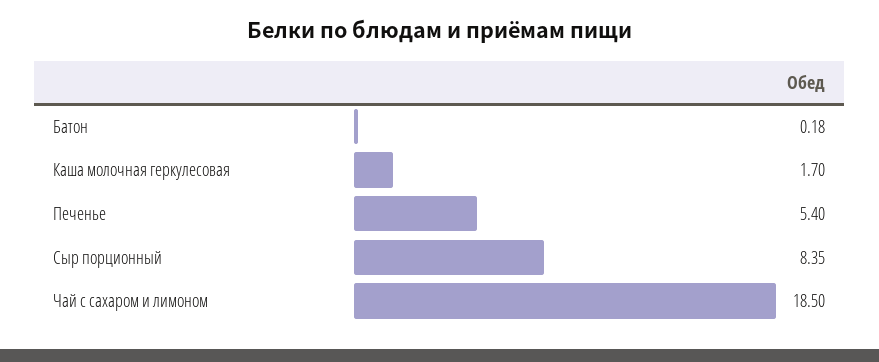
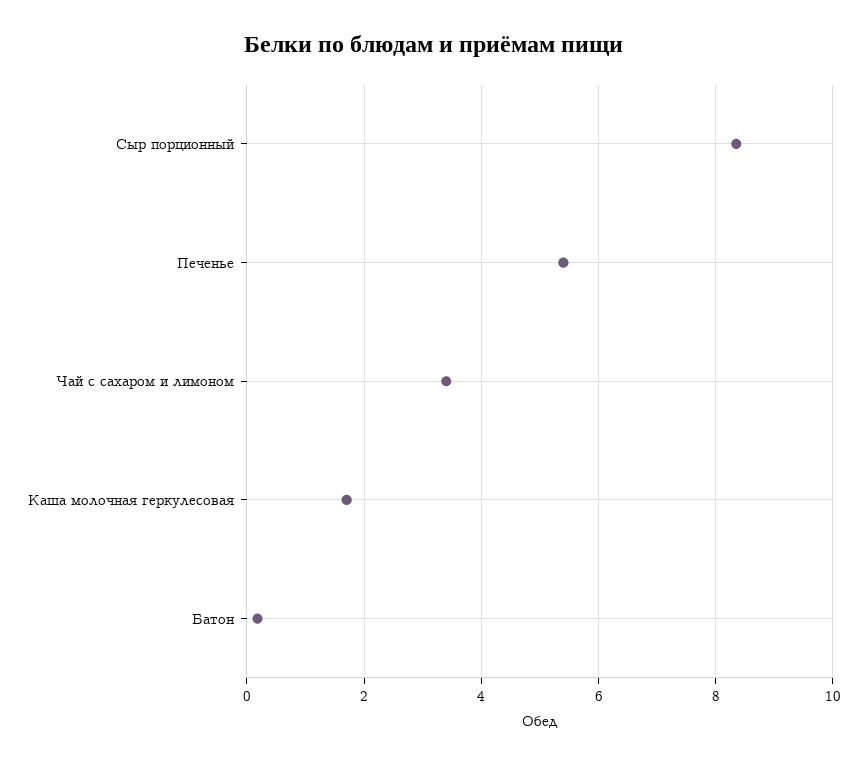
  {
    "Батон": 0.18,
    "Каша молочная геркулесовая": 1.7,
    "Печенье": 5.4,
    "Сыр порционный": 8.35,
-   "Чай с сахаром и лимоном": 18.5
+   "Чай с сахаром и лимоном": 3.4
  }

